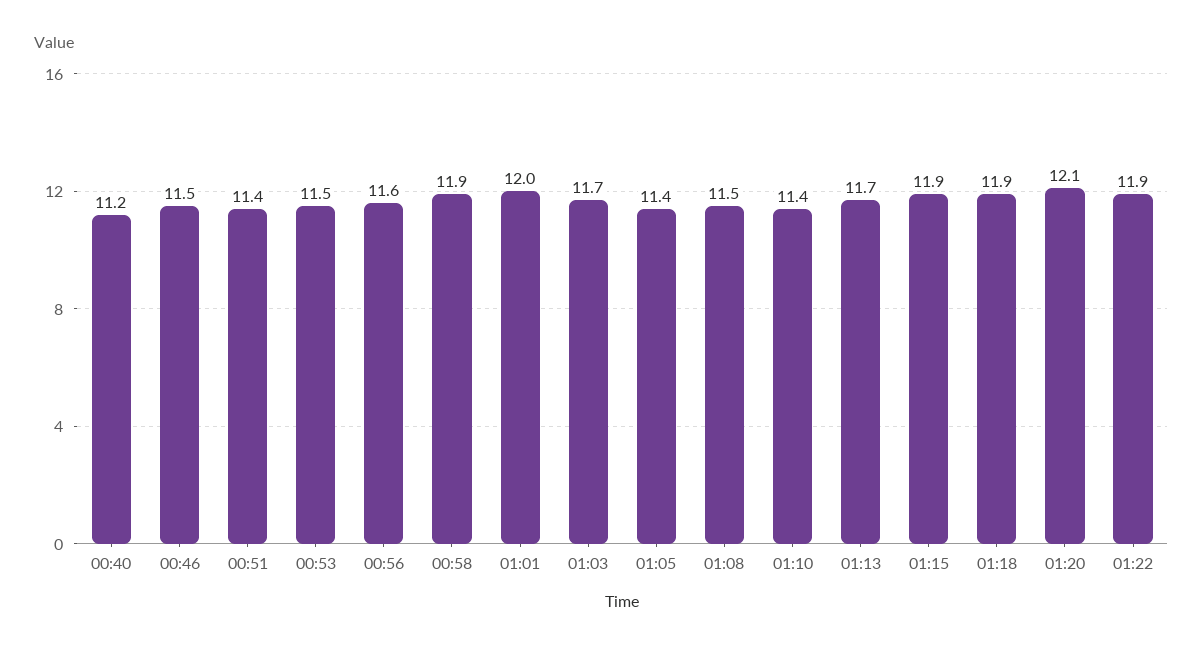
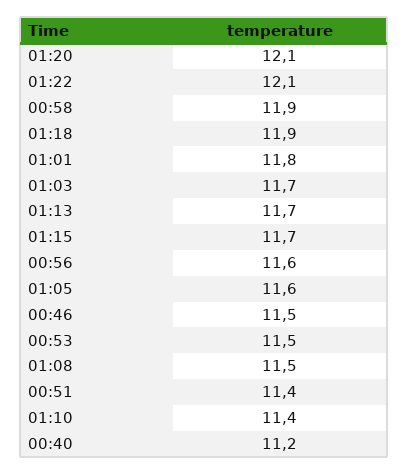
  {
    "00:40": 11.2,
    "00:46": 11.5,
    "00:51": 11.4,
    "00:53": 11.5,
    "00:56": 11.6,
    "00:58": 11.9,
-   "01:01": 12,
+   "01:01": 11.8,
    "01:03": 11.7,
-   "01:05": 11.4,
+   "01:05": 11.6,
    "01:08": 11.5,
    "01:10": 11.4,
    "01:13": 11.7,
-   "01:15": 11.9,
+   "01:15": 11.7,
    "01:18": 11.9,
    "01:20": 12.1,
-   "01:22": 11.9
+   "01:22": 12.1
  }

